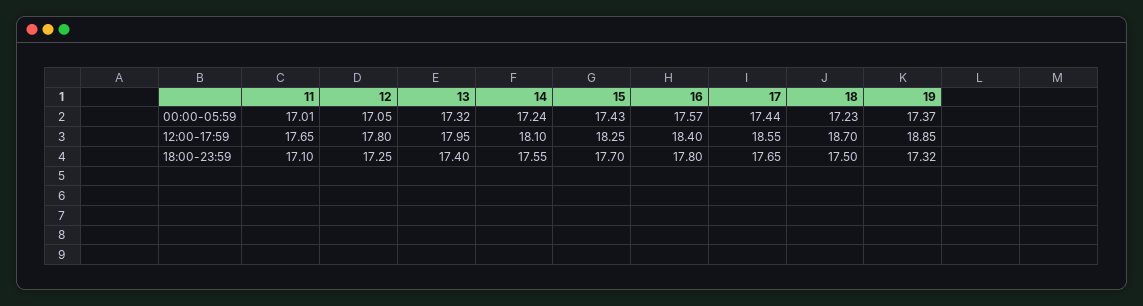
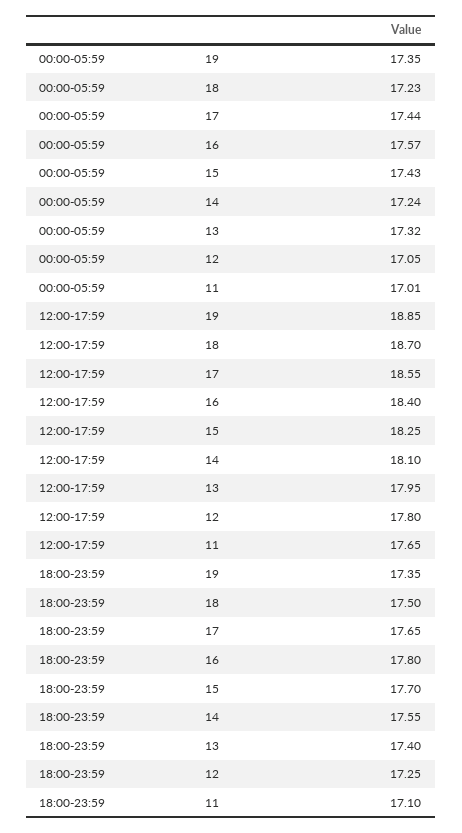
  {
    "11": {
      "00:00-05:59": 17.01,
      "12:00-17:59": 17.65,
      "18:00-23:59": 17.1
    },
    "12": {
      "00:00-05:59": 17.05,
      "12:00-17:59": 17.8,
      "18:00-23:59": 17.25
    },
    "13": {
      "00:00-05:59": 17.32,
      "12:00-17:59": 17.95,
      "18:00-23:59": 17.4
    },
    "14": {
      "00:00-05:59": 17.24,
      "12:00-17:59": 18.1,
      "18:00-23:59": 17.55
    },
    "15": {
      "00:00-05:59": 17.43,
      "12:00-17:59": 18.25,
      "18:00-23:59": 17.7
    },
    "16": {
      "00:00-05:59": 17.57,
      "12:00-17:59": 18.4,
      "18:00-23:59": 17.8
    },
    "17": {
      "00:00-05:59": 17.44,
      "12:00-17:59": 18.55,
      "18:00-23:59": 17.65
    },
    "18": {
      "00:00-05:59": 17.23,
      "12:00-17:59": 18.7,
      "18:00-23:59": 17.5
    },
    "19": {
-     "00:00-05:59": 17.37,
+     "00:00-05:59": 17.35,
      "12:00-17:59": 18.85,
-     "18:00-23:59": 17.32
+     "18:00-23:59": 17.35
    }
  }

